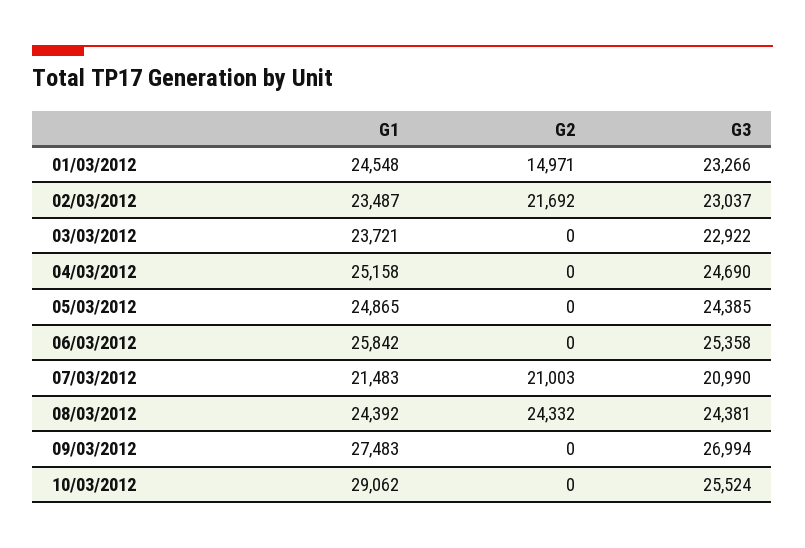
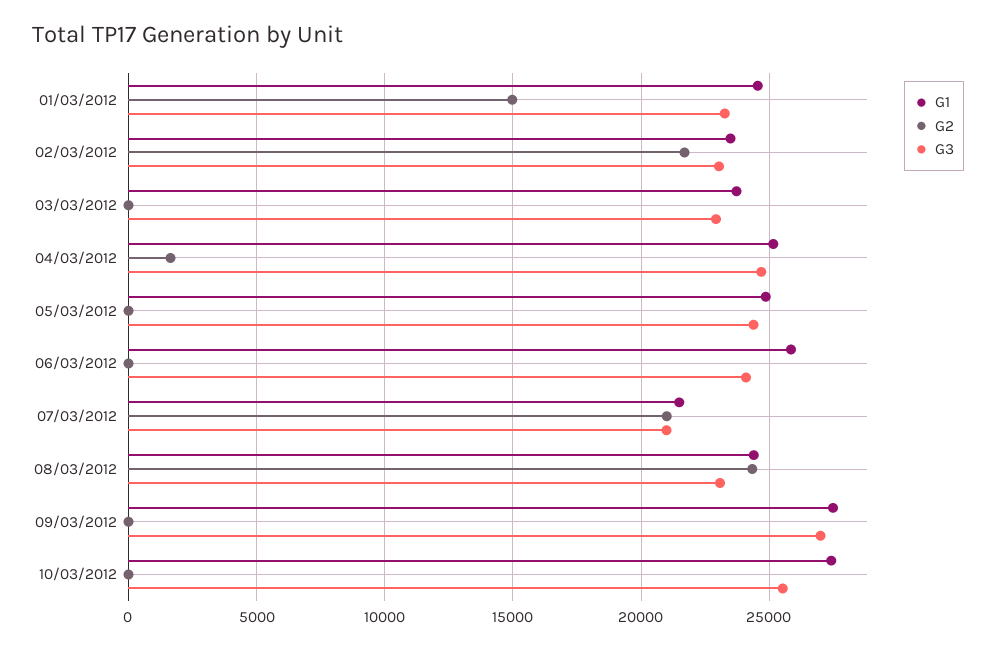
  {
    "G1": {
      "01/03/2012": 24548,
      "02/03/2012": 23487,
      "03/03/2012": 23721,
      "04/03/2012": 25158,
      "05/03/2012": 24865,
      "06/03/2012": 25842,
      "07/03/2012": 21483,
      "08/03/2012": 24392,
      "09/03/2012": 27483,
-     "10/03/2012": 29062
+     "10/03/2012": 27500
    },
    "G2": {
      "01/03/2012": 14971,
      "02/03/2012": 21692,
      "03/03/2012": 0,
-     "04/03/2012": 0,
+     "04/03/2012": 1500,
      "05/03/2012": 0,
      "06/03/2012": 0,
      "07/03/2012": 21003,
      "08/03/2012": 24332,
      "09/03/2012": 0,
      "10/03/2012": 0
    },
    "G3": {
      "01/03/2012": 23266,
      "02/03/2012": 23037,
      "03/03/2012": 22922,
      "04/03/2012": 24690,
      "05/03/2012": 24385,
-     "06/03/2012": 25358,
+     "06/03/2012": 24000,
      "07/03/2012": 20990,
-     "08/03/2012": 24381,
+     "08/03/2012": 23000,
      "09/03/2012": 26994,
      "10/03/2012": 25524
    }
  }

